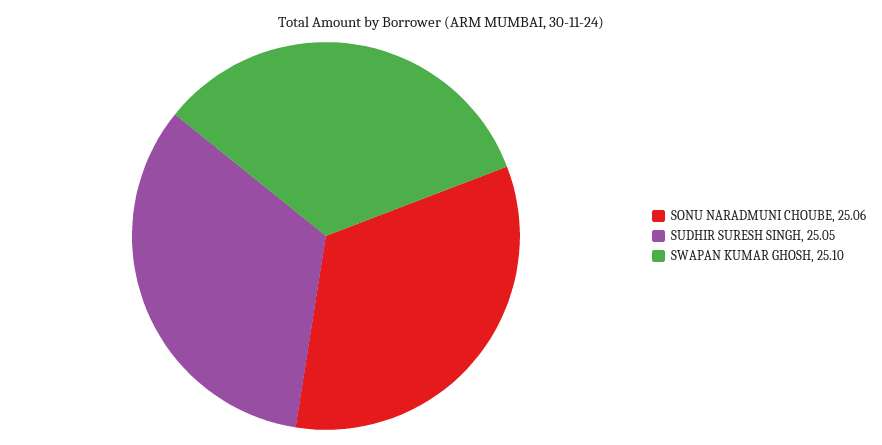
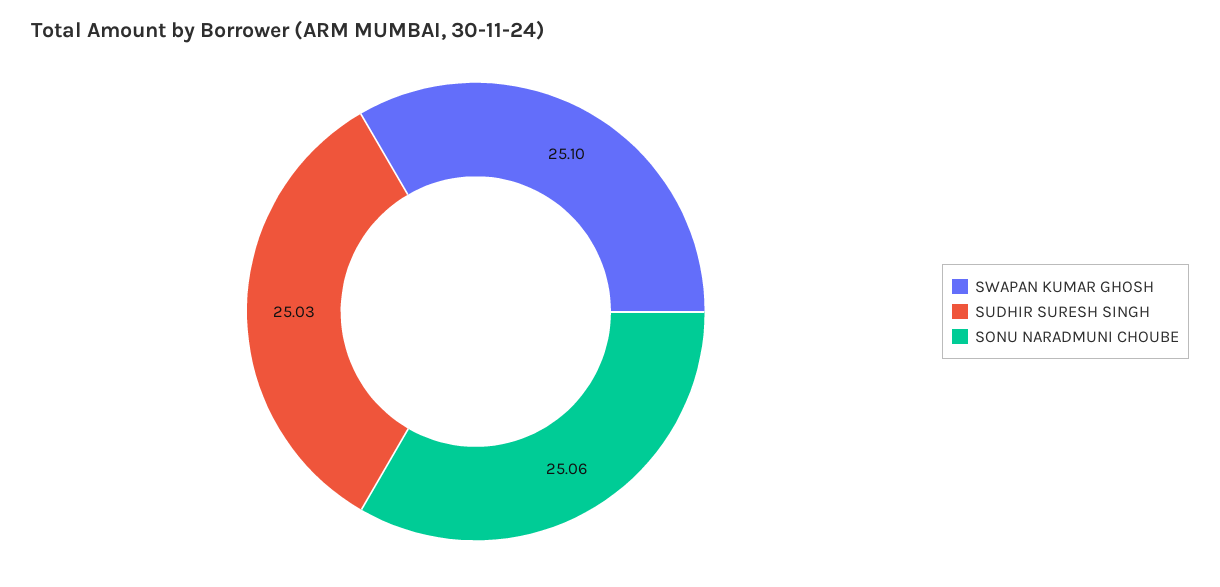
  {
    "SONU NARADMUNI CHOUBE": 25.06,
-   "SUDHIR SURESH SINGH": 25.05,
+   "SUDHIR SURESH SINGH": 25.03,
    "SWAPAN KUMAR GHOSH": 25.1
  }

